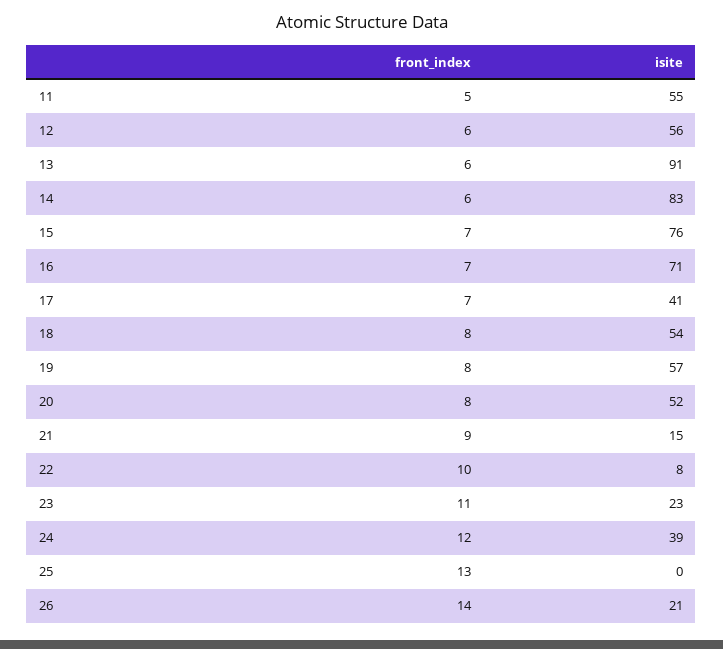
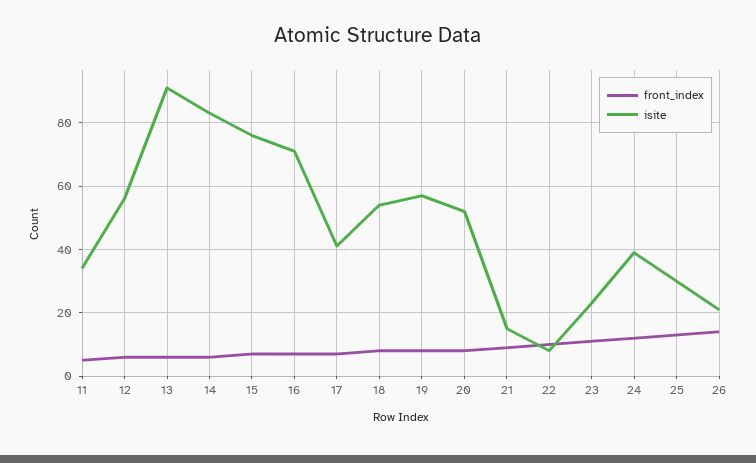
  {
    "front_index": {
      "11": 5,
      "12": 6,
      "13": 6,
      "14": 6,
      "15": 7,
      "16": 7,
      "17": 7,
      "18": 8,
      "19": 8,
      "20": 8,
      "21": 9,
      "22": 10,
      "23": 11,
      "24": 12,
      "25": 13,
      "26": 14
    },
    "isite": {
-     "11": 55,
+     "11": 35,
      "12": 56,
      "13": 91,
      "14": 83,
      "15": 76,
      "16": 71,
      "17": 41,
      "18": 54,
      "19": 57,
      "20": 52,
      "21": 15,
      "22": 8,
      "23": 23,
      "24": 39,
-     "25": 0,
+     "25": 30,
      "26": 21
    }
  }

